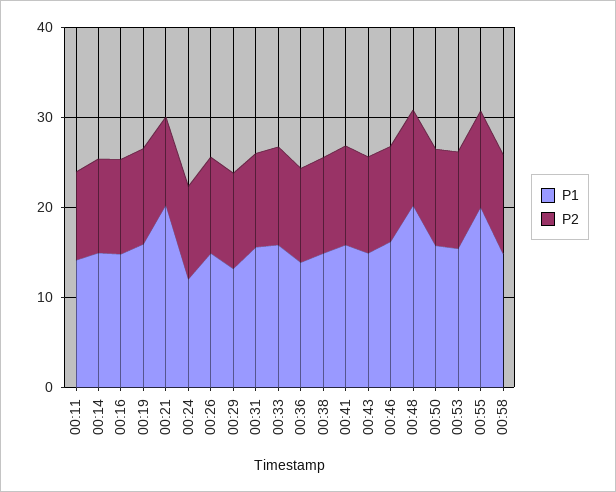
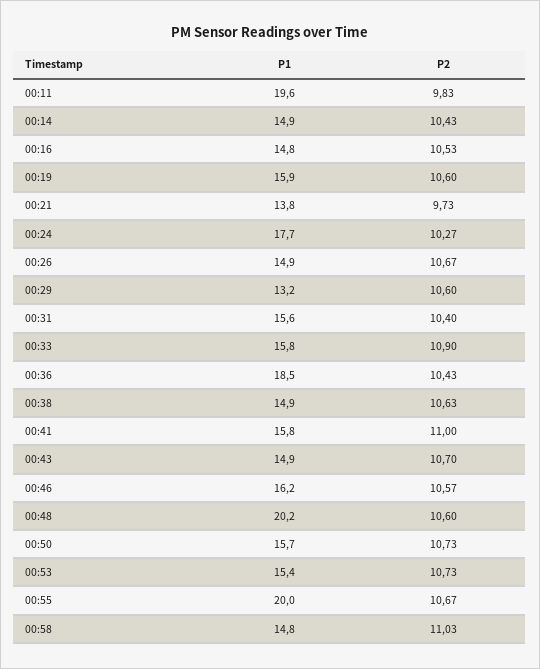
  {
    "P1": {
-     "00:11": 14,
+     "00:11": 19.6,
      "00:14": 14.9,
      "00:16": 14.8,
      "00:19": 15.9,
-     "00:21": 20,
+     "00:21": 13.8,
-     "00:24": 12,
+     "00:24": 17.7,
      "00:26": 14.9,
      "00:29": 13.2,
      "00:31": 15.6,
      "00:33": 15.8,
-     "00:36": 14,
+     "00:36": 18.5,
      "00:38": 14.9,
      "00:41": 15.8,
      "00:43": 14.9,
      "00:46": 16.2,
      "00:48": 20.2,
      "00:50": 15.7,
      "00:53": 15.4,
      "00:55": 20,
      "00:58": 14.8
    },
    "P2": {
      "00:11": 9.83,
      "00:14": 10.43,
      "00:16": 10.53,
      "00:19": 10.6,
      "00:21": 9.73,
      "00:24": 10.27,
      "00:26": 10.67,
      "00:29": 10.6,
      "00:31": 10.4,
      "00:33": 10.9,
      "00:36": 10.43,
      "00:38": 10.63,
      "00:41": 11,
      "00:43": 10.7,
      "00:46": 10.57,
      "00:48": 10.6,
      "00:50": 10.73,
      "00:53": 10.73,
      "00:55": 10.67,
      "00:58": 11.03
    }
  }

